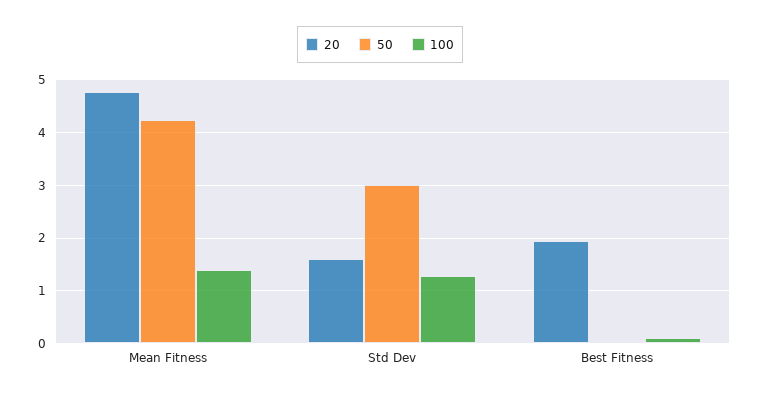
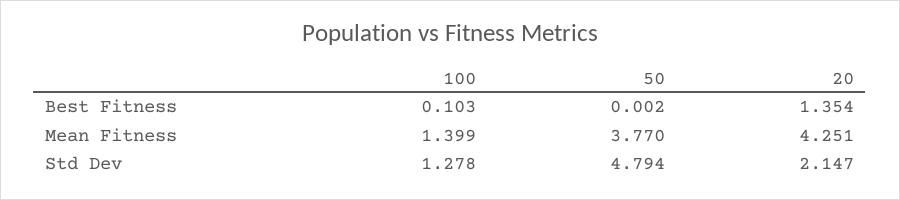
  {
    "20": {
-     "Mean Fitness": 4.8,
+     "Mean Fitness": 4.251,
-     "Std Dev": 1.6,
+     "Std Dev": 2.147,
-     "Best Fitness": 2
+     "Best Fitness": 1.354
    },
    "50": {
-     "Mean Fitness": 4.2,
+     "Mean Fitness": 3.77,
-     "Std Dev": 3,
+     "Std Dev": 4.794,
      "Best Fitness": 0.002
    },
    "100": {
      "Mean Fitness": 1.399,
      "Std Dev": 1.278,
      "Best Fitness": 0.103
    }
  }

